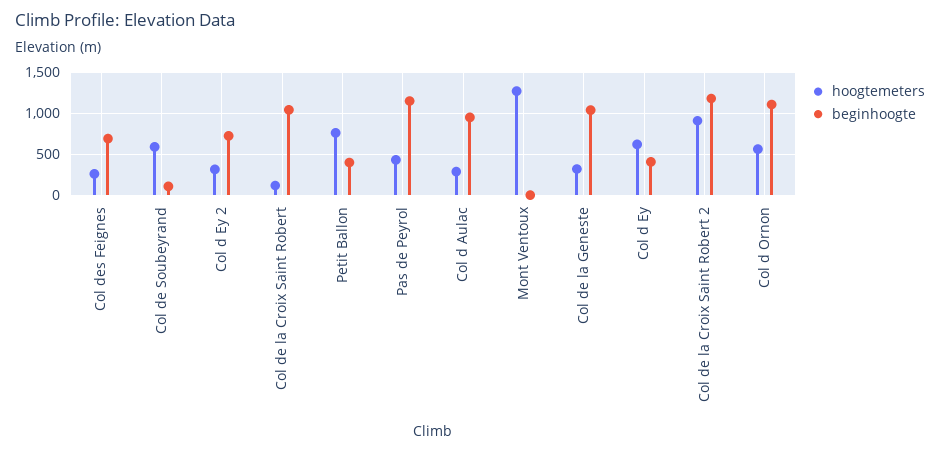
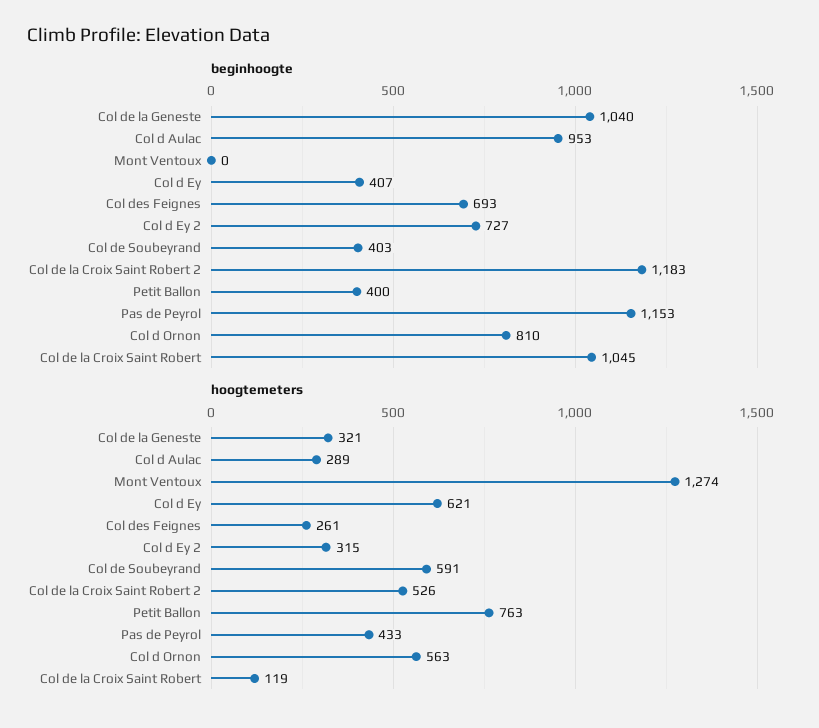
  {
    "hoogtemeters": {
      "Col des Feignes": 261,
      "Col de Soubeyrand": 591,
      "Col d Ey 2": 315,
      "Col de la Croix Saint Robert": 119,
      "Petit Ballon": 763,
      "Pas de Peyrol": 433,
      "Col d Aulac": 289,
      "Mont Ventoux": 1274,
      "Col de la Geneste": 321,
      "Col d Ey": 621,
-     "Col de la Croix Saint Robert 2": 900,
+     "Col de la Croix Saint Robert 2": 526,
      "Col d Ornon": 563
    },
    "beginhoogte": {
      "Col des Feignes": 693,
-     "Col de Soubeyrand": 100,
+     "Col de Soubeyrand": 403,
      "Col d Ey 2": 727,
      "Col de la Croix Saint Robert": 1045,
      "Petit Ballon": 400,
      "Pas de Peyrol": 1153,
      "Col d Aulac": 953,
      "Mont Ventoux": 0,
      "Col de la Geneste": 1040,
      "Col d Ey": 407,
      "Col de la Croix Saint Robert 2": 1183,
-     "Col d Ornon": 1100
+     "Col d Ornon": 810
    }
  }

